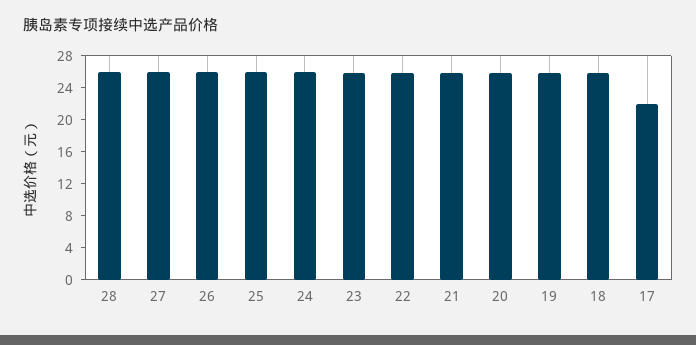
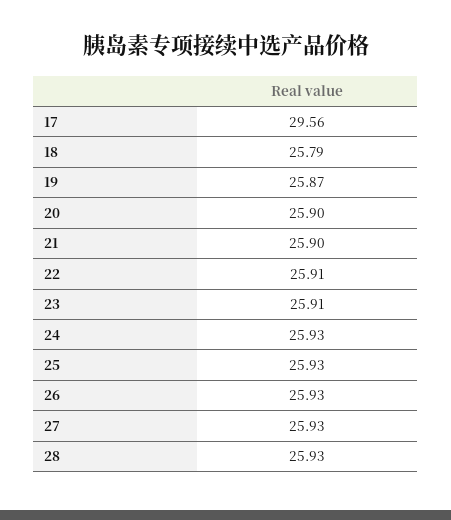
  {
    "28": 25.93,
    "27": 25.93,
    "26": 25.93,
    "25": 25.93,
    "24": 25.93,
    "23": 25.91,
    "22": 25.91,
    "21": 25.9,
    "20": 25.9,
    "19": 25.87,
    "18": 25.79,
-   "17": 22
+   "17": 29.56
  }

